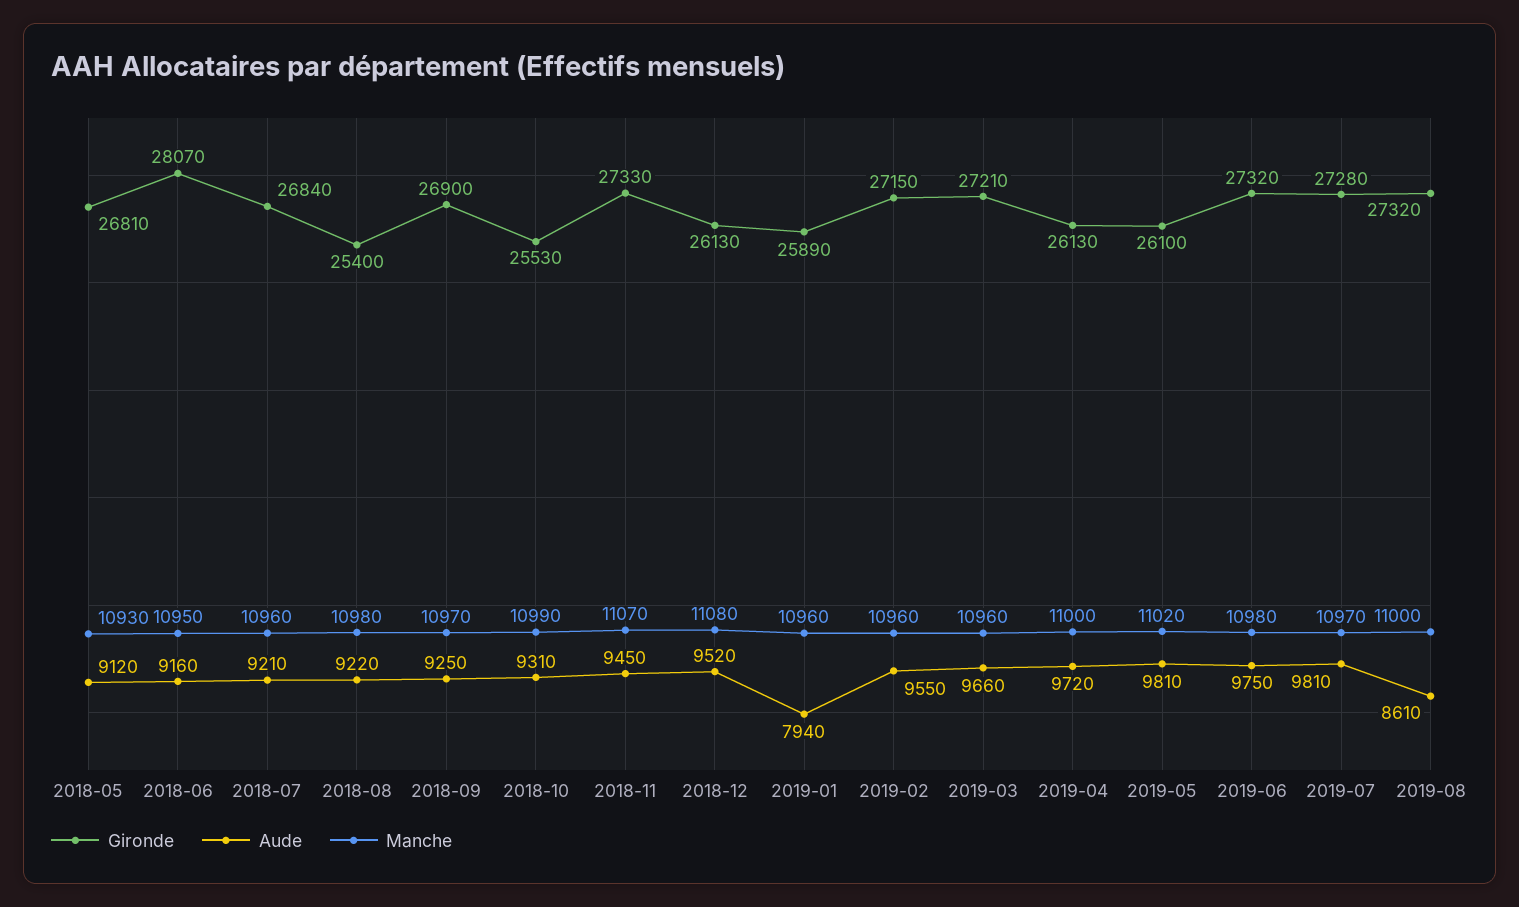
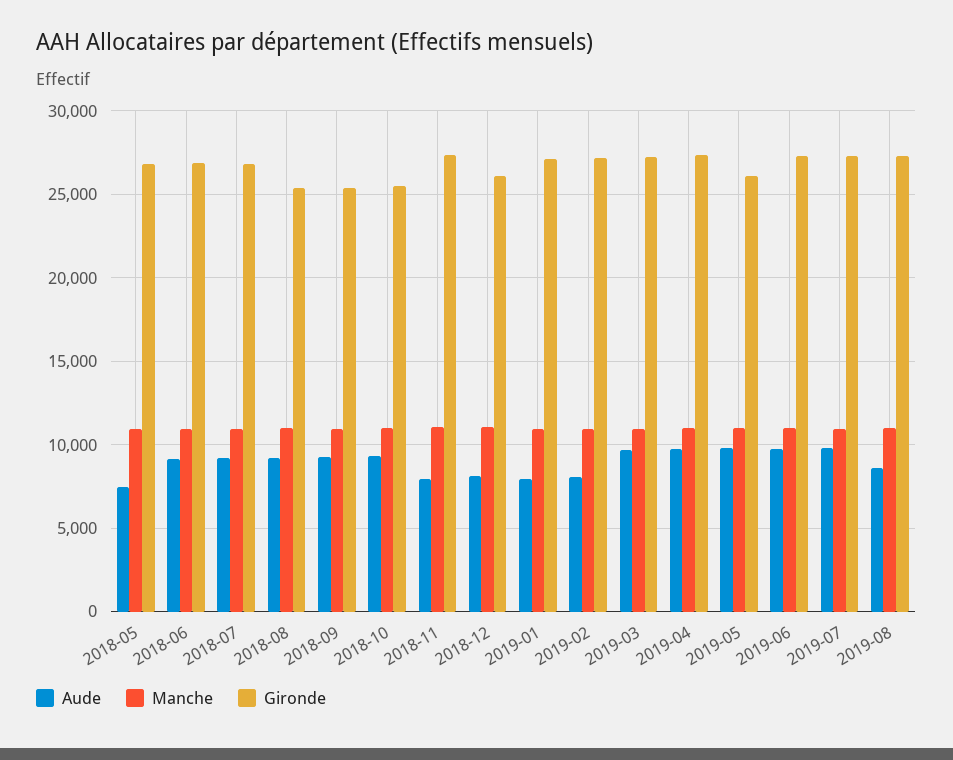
  {
    "Gironde": {
      "2018-05": 26810,
-     "2018-06": 28070,
+     "2018-06": 27000,
      "2018-07": 26840,
      "2018-08": 25400,
-     "2018-09": 26900,
+     "2018-09": 25500,
      "2018-10": 25530,
      "2018-11": 27330,
      "2018-12": 26130,
-     "2019-01": 25890,
+     "2019-01": 27000,
      "2019-02": 27150,
      "2019-03": 27210,
-     "2019-04": 26130,
+     "2019-04": 27500,
      "2019-05": 26100,
      "2019-06": 27320,
      "2019-07": 27280,
      "2019-08": 27320
    },
    "Aude": {
-     "2018-05": 9120,
+     "2018-05": 7500,
      "2018-06": 9160,
      "2018-07": 9210,
      "2018-08": 9220,
      "2018-09": 9250,
      "2018-10": 9310,
-     "2018-11": 9450,
+     "2018-11": 8000,
-     "2018-12": 9520,
+     "2018-12": 8000,
      "2019-01": 7940,
-     "2019-02": 9550,
+     "2019-02": 8000,
      "2019-03": 9660,
      "2019-04": 9720,
      "2019-05": 9810,
      "2019-06": 9750,
      "2019-07": 9810,
      "2019-08": 8610
    },
    "Manche": {
      "2018-05": 10930,
      "2018-06": 10950,
      "2018-07": 10960,
      "2018-08": 10980,
      "2018-09": 10970,
      "2018-10": 10990,
      "2018-11": 11070,
      "2018-12": 11080,
      "2019-01": 10960,
      "2019-02": 10960,
      "2019-03": 10960,
      "2019-04": 11000,
      "2019-05": 11020,
      "2019-06": 10980,
      "2019-07": 10970,
      "2019-08": 11000
    }
  }

